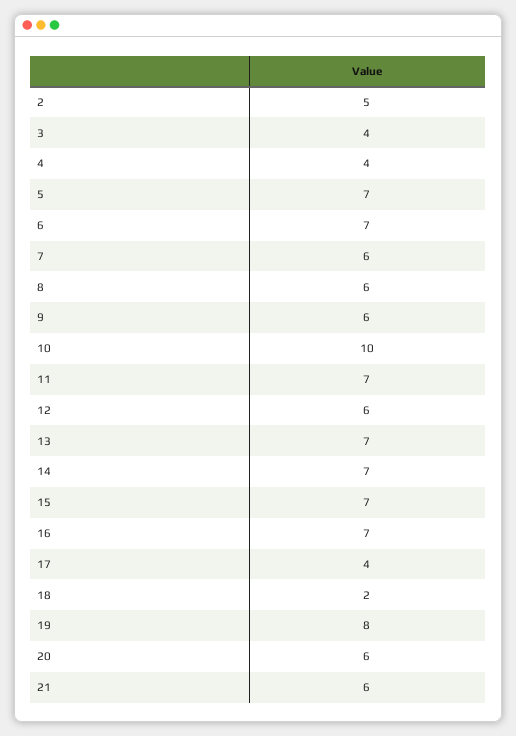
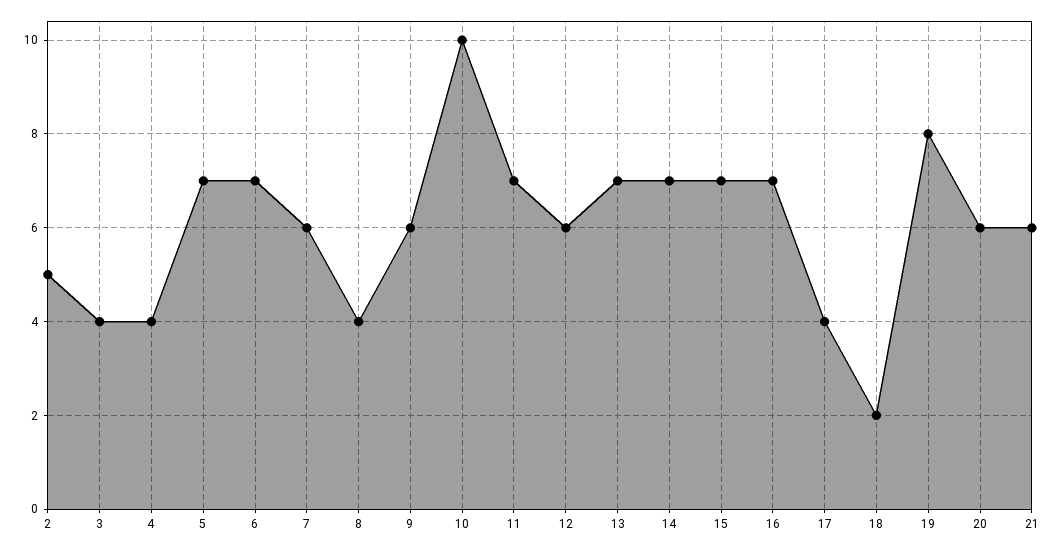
  {
    "2": 5,
    "3": 4,
    "4": 4,
    "5": 7,
    "6": 7,
    "7": 6,
-   "8": 6,
+   "8": 4,
    "9": 6,
    "10": 10,
    "11": 7,
    "12": 6,
    "13": 7,
    "14": 7,
    "15": 7,
    "16": 7,
    "17": 4,
    "18": 2,
    "19": 8,
    "20": 6,
    "21": 6
  }

